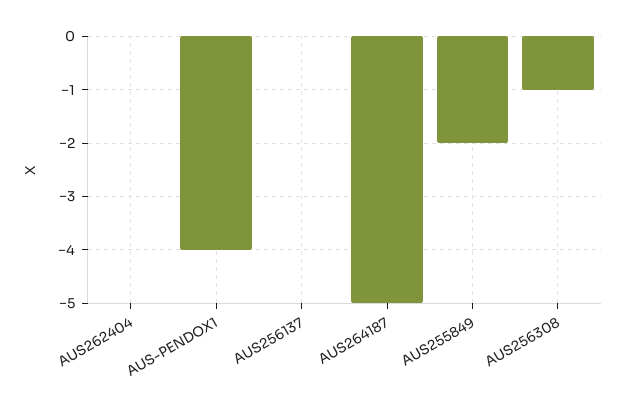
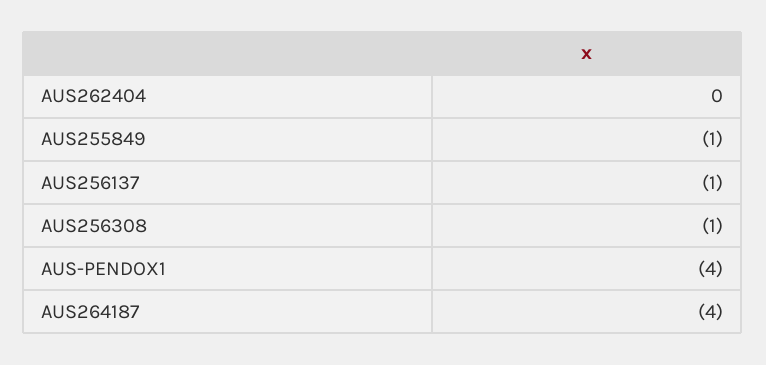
  {
    "AUS262404": 0,
    "AUS-PENDOX1": -4,
-   "AUS256137": 0,
+   "AUS256137": -1,
-   "AUS264187": -5,
+   "AUS264187": -4,
-   "AUS255849": -2,
+   "AUS255849": -1,
    "AUS256308": -1
  }

